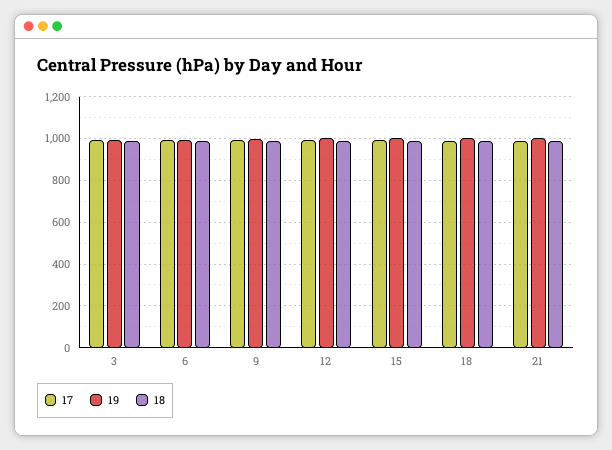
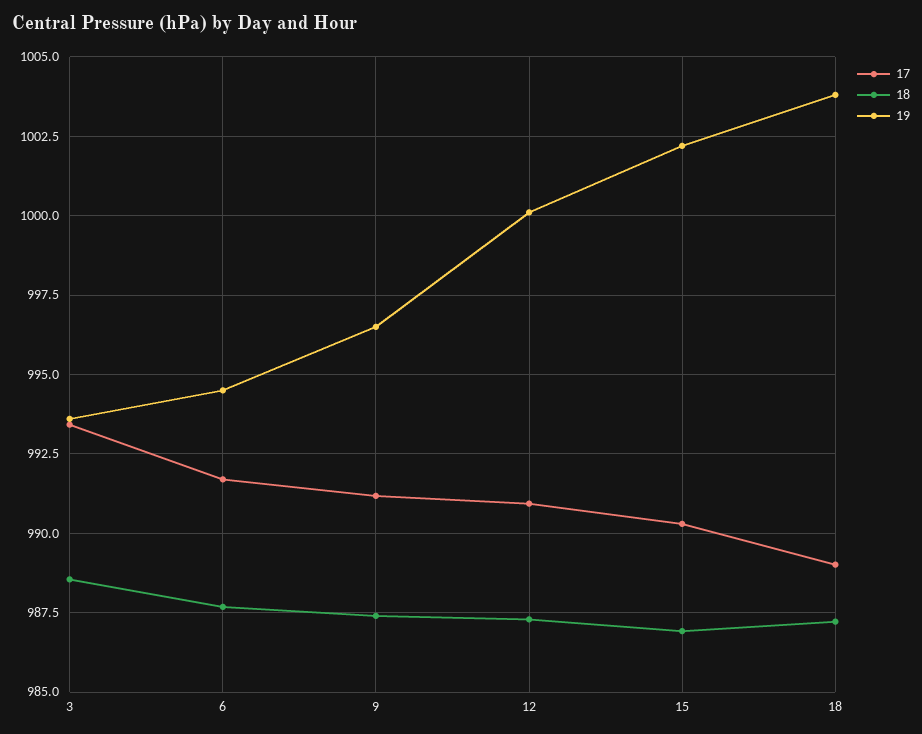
  {
    "17": {
      "3": 993.5,
      "6": 991.75,
      "9": 991.25,
      "12": 991,
      "15": 990.25,
-     "18": 989,
+     "18": 989
-     "21": 1000
    },
    "19": {
      "3": 993.5,
      "6": 994.5,
      "9": 996.5,
      "12": 1000,
      "15": 1002.25,
-     "18": 1003.75,
+     "18": 1003.75
-     "21": 1000
    },
    "18": {
      "3": 988.5,
      "6": 987.75,
      "9": 987.5,
      "12": 987.25,
      "15": 987,
-     "18": 987.25,
+     "18": 987.25
-     "21": 1000
    }
  }

